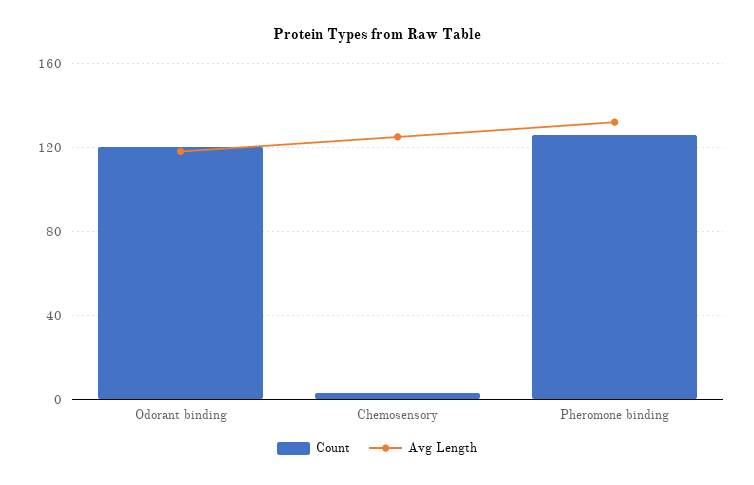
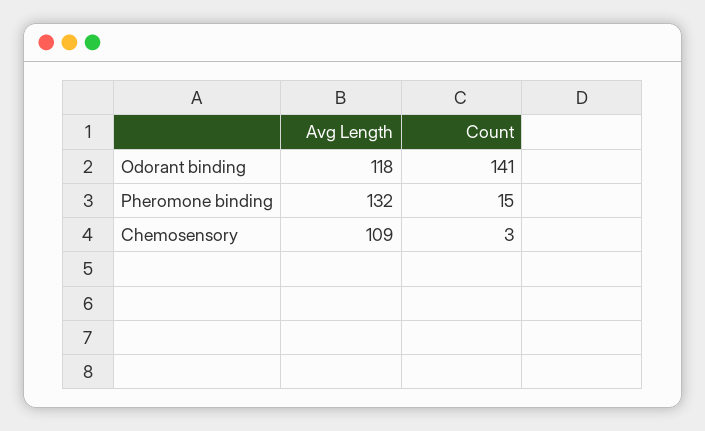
  {
    "Count": {
-     "Odorant binding": 120,
+     "Odorant binding": 141,
      "Chemosensory": 3,
-     "Pheromone binding": 125
+     "Pheromone binding": 15
    },
    "Avg Length": {
      "Odorant binding": 118,
-     "Chemosensory": 125,
+     "Chemosensory": 109,
      "Pheromone binding": 132
    }
  }

